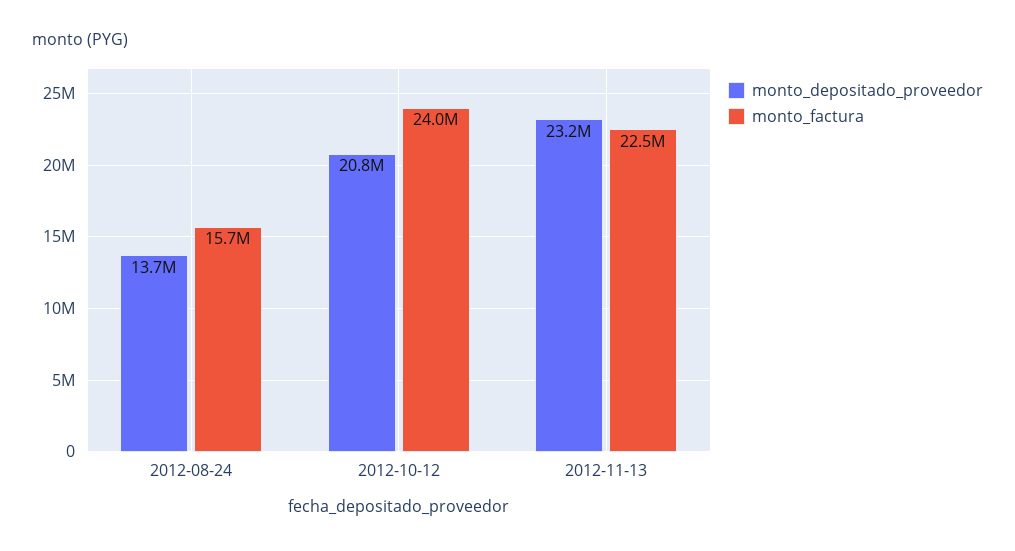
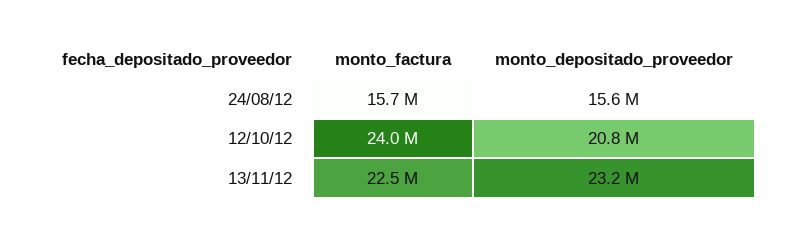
  {
    "monto_depositado_proveedor": {
-     "2012-08-24": 13700000,
+     "2012-08-24": 15600000,
      "2012-10-12": 20800000,
      "2012-11-13": 23200000
    },
    "monto_factura": {
      "2012-08-24": 15700000,
      "2012-10-12": 24000000,
      "2012-11-13": 22500000
    }
  }

